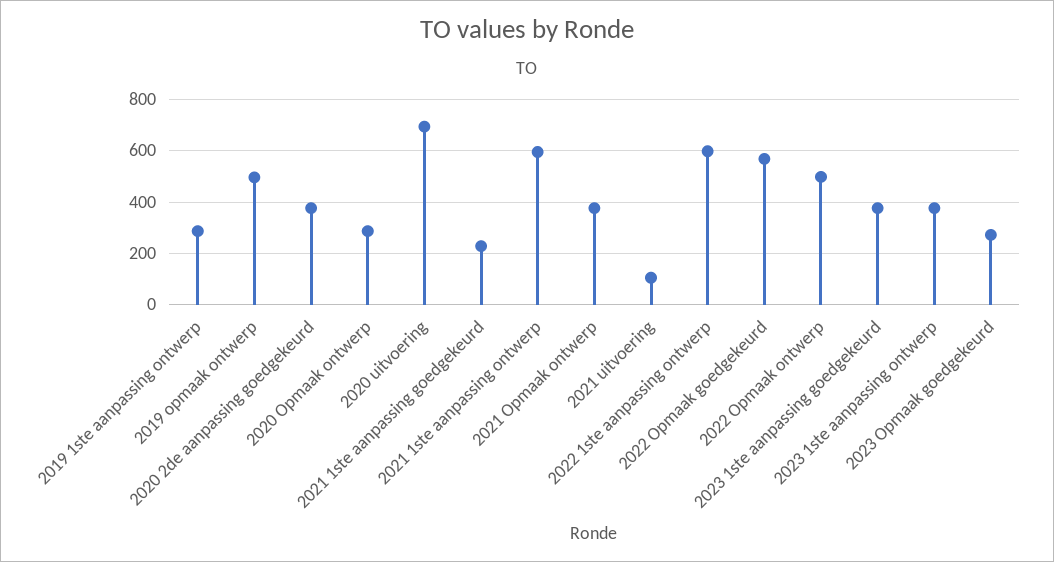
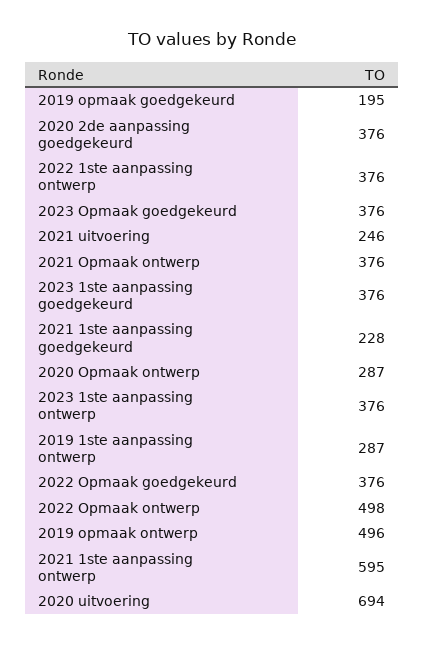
  {
    "2019 1ste aanpassing ontwerp": 287,
    "2019 opmaak ontwerp": 496,
    "2020 2de aanpassing goedgekeurd": 376,
    "2020 Opmaak ontwerp": 287,
    "2020 uitvoering": 694,
    "2021 1ste aanpassing goedgekeurd": 228,
    "2021 1ste aanpassing ontwerp": 595,
    "2021 Opmaak ontwerp": 376,
-   "2021 uitvoering": 100,
+   "2021 uitvoering": 246,
-   "2022 1ste aanpassing ontwerp": 600,
+   "2022 1ste aanpassing ontwerp": 376,
-   "2022 Opmaak goedgekeurd": 575,
+   "2022 Opmaak goedgekeurd": 376,
    "2022 Opmaak ontwerp": 498,
    "2023 1ste aanpassing goedgekeurd": 376,
    "2023 1ste aanpassing ontwerp": 376,
-   "2023 Opmaak goedgekeurd": 275
+   "2023 Opmaak goedgekeurd": 376,
+   "2019 opmaak goedgekeurd": 195
  }

